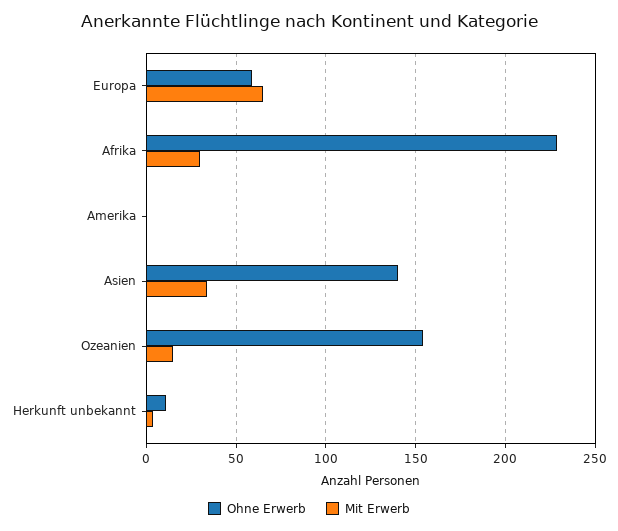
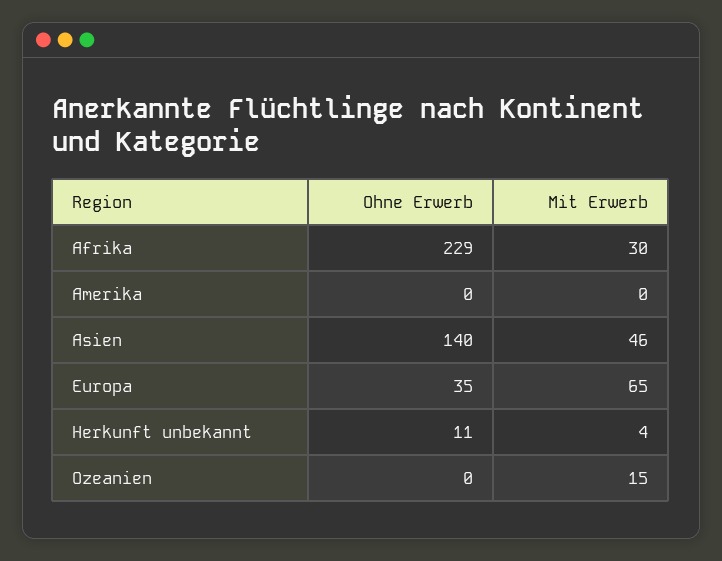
  {
    "Ohne Erwerb": {
-     "Europa": 60,
+     "Europa": 35,
      "Afrika": 229,
      "Amerika": 0,
      "Asien": 140,
-     "Ozeanien": 155,
+     "Ozeanien": 0,
      "Herkunft unbekannt": 11
    },
    "Mit Erwerb": {
      "Europa": 65,
      "Afrika": 30,
      "Amerika": 0,
-     "Asien": 35,
+     "Asien": 46,
      "Ozeanien": 15,
      "Herkunft unbekannt": 4
    }
  }

